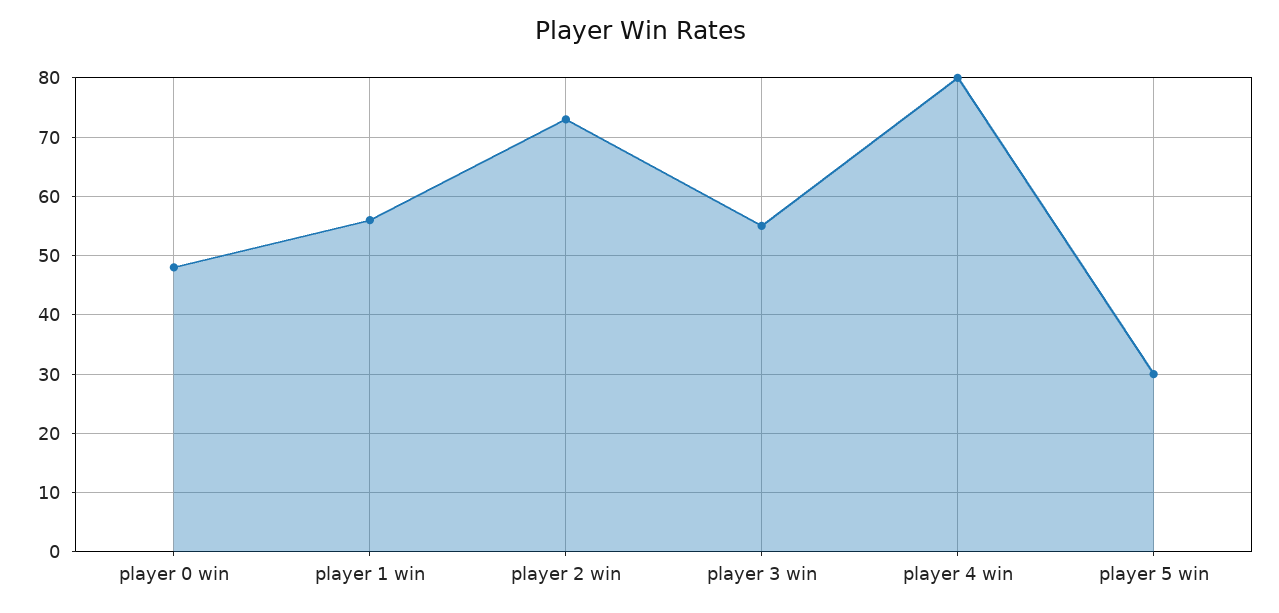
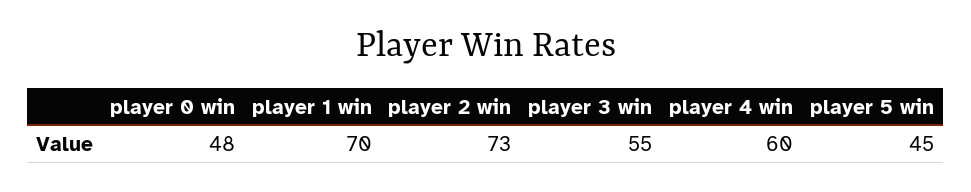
  {
    "player 0 win": 48,
-   "player 1 win": 55,
+   "player 1 win": 70,
    "player 2 win": 73,
    "player 3 win": 55,
-   "player 4 win": 80,
+   "player 4 win": 60,
-   "player 5 win": 30
+   "player 5 win": 45
  }

